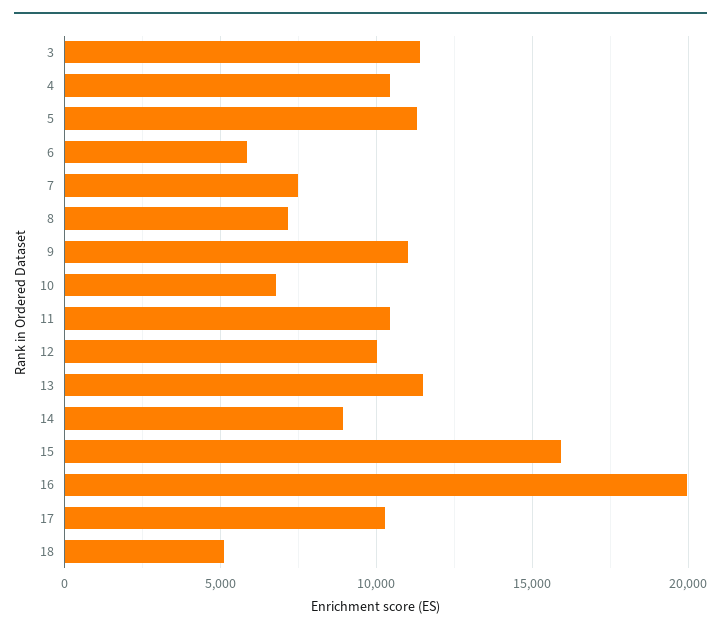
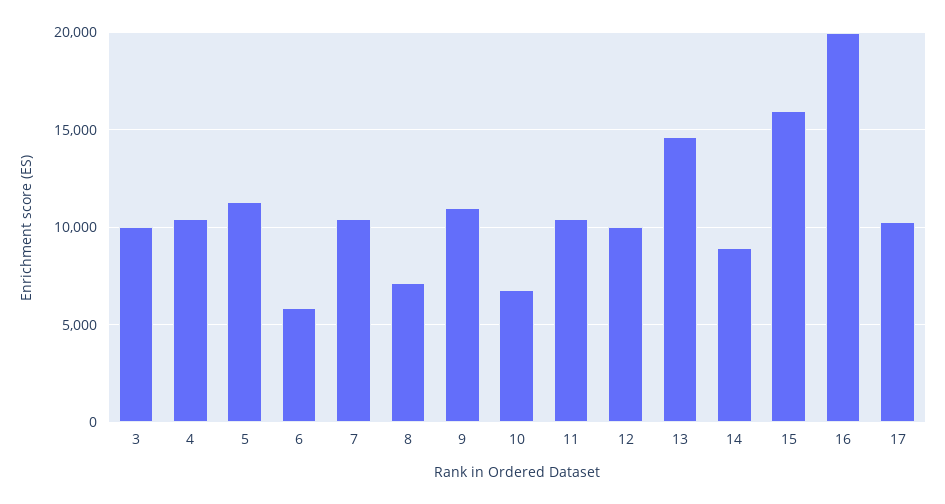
  {
-   "3": 11500,
+   "3": 10000,
    "4": 10500,
    "5": 11500,
    "6": 6000,
-   "7": 7500,
+   "7": 10500,
    "8": 7000,
    "9": 11000,
    "10": 7000,
    "11": 10500,
    "12": 10000,
-   "13": 11500,
+   "13": 14500,
    "14": 9000,
    "15": 16000,
    "16": 20000,
-   "17": 10500,
+   "17": 10500
-   "18": 5000
  }

